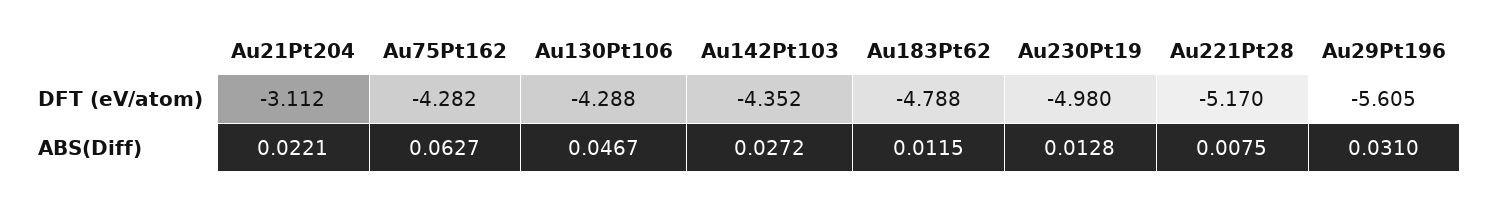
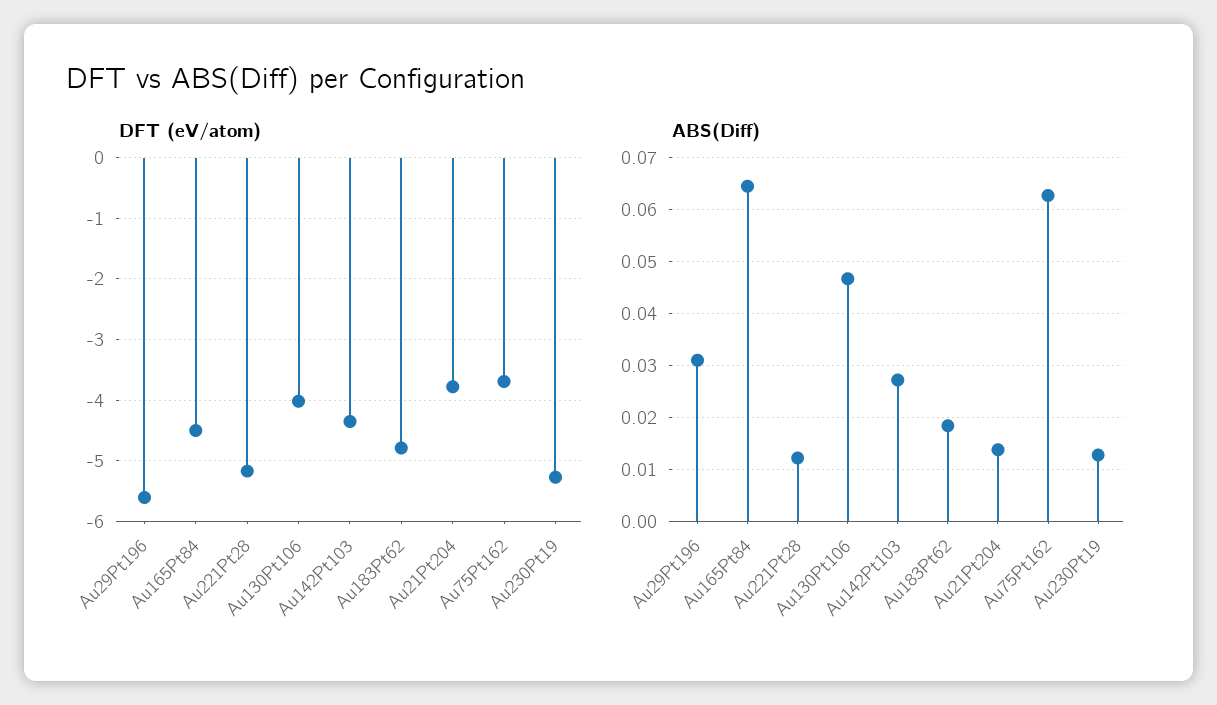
  {
    "DFT (eV/atom)": {
-     "Au21Pt204": -3.112,
+     "Au21Pt204": -3.8,
-     "Au75Pt162": -4.282,
+     "Au75Pt162": -3.7,
-     "Au130Pt106": -4.288,
+     "Au130Pt106": -4,
      "Au142Pt103": -4.352,
      "Au183Pt62": -4.788,
-     "Au230Pt19": -4.98,
+     "Au230Pt19": -5.3,
      "Au221Pt28": -5.17,
-     "Au29Pt196": -5.605
+     "Au29Pt196": -5.605,
+     "Au165Pt84": -4.5
    },
    "ABS(Diff)": {
-     "Au21Pt204": 0.0221,
+     "Au21Pt204": 0.014,
      "Au75Pt162": 0.0627,
      "Au130Pt106": 0.0467,
      "Au142Pt103": 0.0272,
-     "Au183Pt62": 0.0115,
+     "Au183Pt62": 0.018,
      "Au230Pt19": 0.0128,
-     "Au221Pt28": 0.0075,
+     "Au221Pt28": 0.012,
-     "Au29Pt196": 0.031
+     "Au29Pt196": 0.031,
+     "Au165Pt84": 0.064
    }
  }

